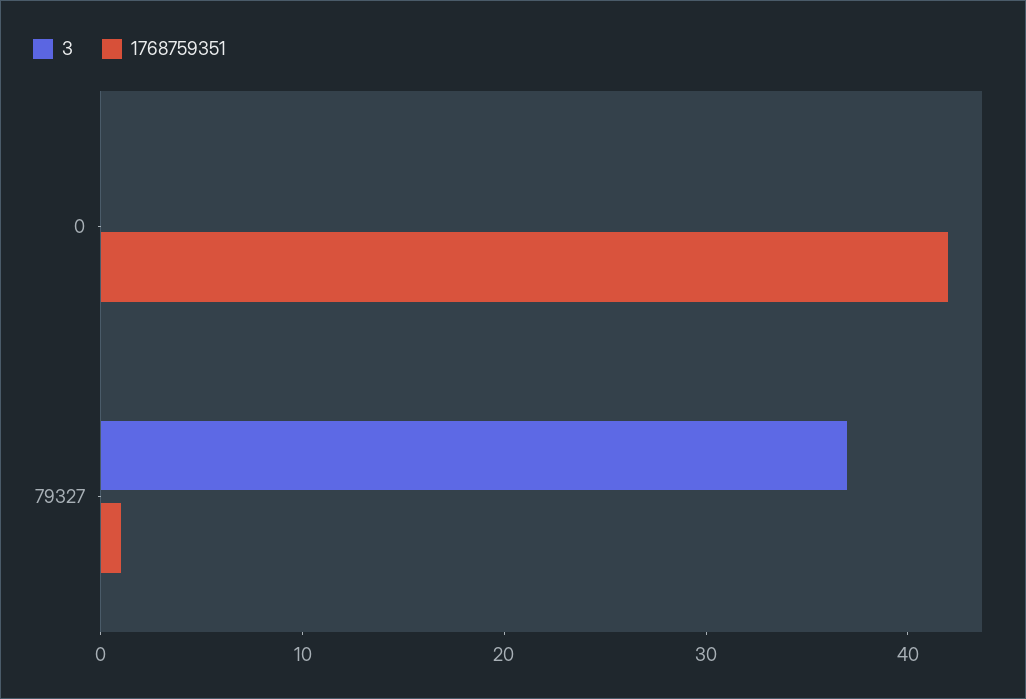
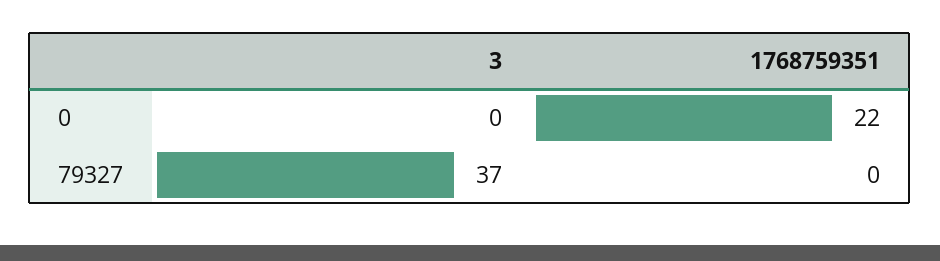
  {
    "3": {
      "0": 0,
      "79327": 37
    },
    "1768759351": {
-     "0": 42,
+     "0": 22,
-     "79327": 1
+     "79327": 0
    }
  }

